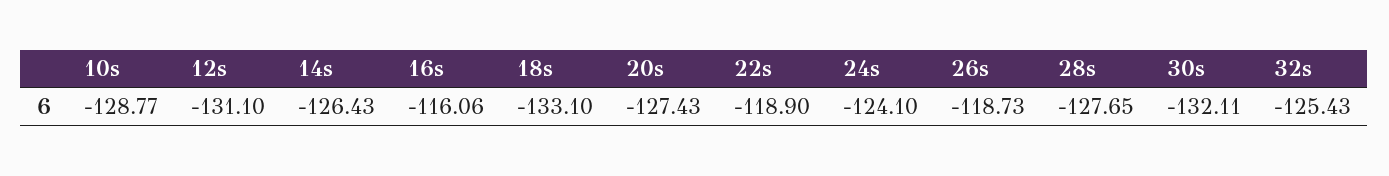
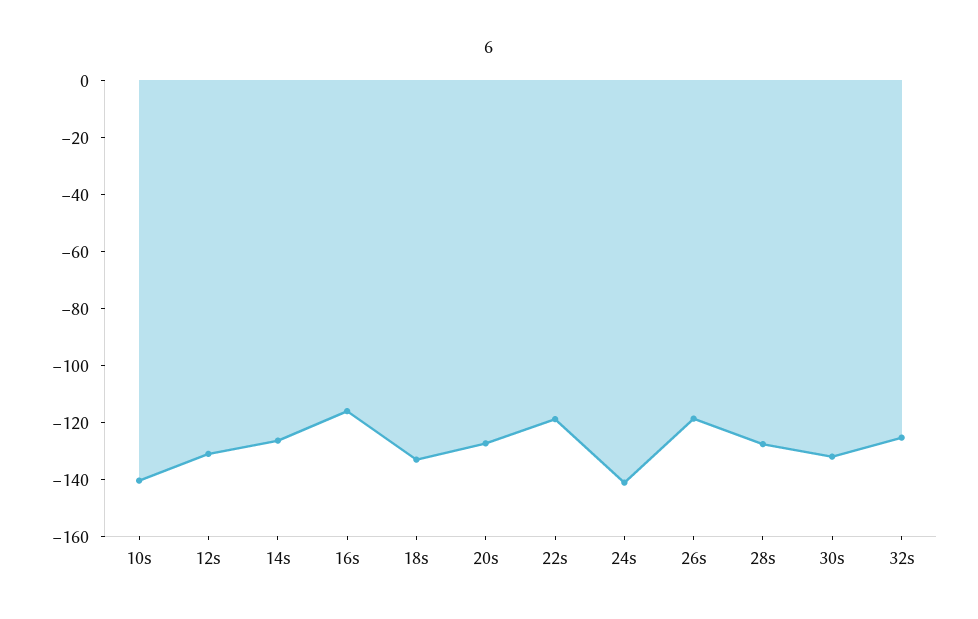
  {
-   "10s": -128.77,
+   "10s": -140,
    "12s": -131.1,
    "14s": -126.43,
    "16s": -116.06,
    "18s": -133.1,
    "20s": -127.43,
    "22s": -118.9,
-   "24s": -124.1,
+   "24s": -140,
    "26s": -118.73,
    "28s": -127.65,
    "30s": -132.11,
    "32s": -125.43
  }

